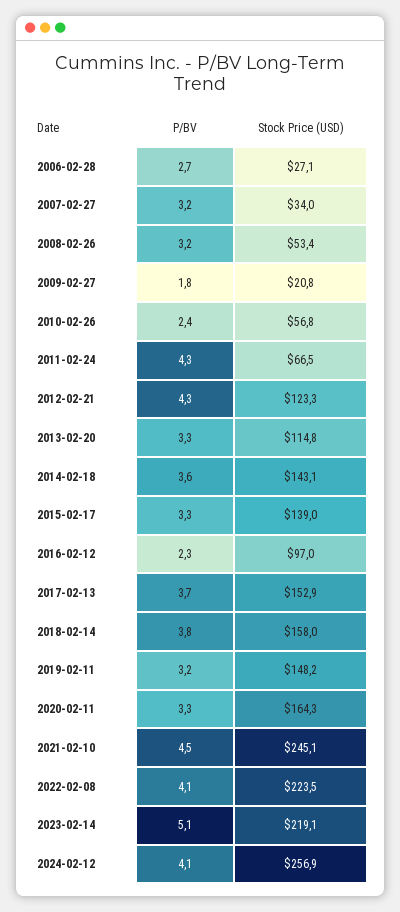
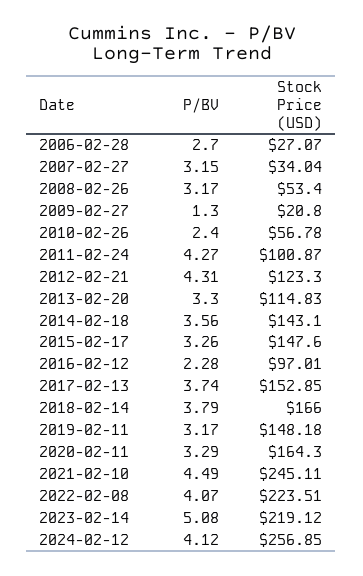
  {
    "P/BV": {
      "2006-02-28": 2.7,
      "2007-02-27": 3.15,
      "2008-02-26": 3.17,
-     "2009-02-27": 1.8,
+     "2009-02-27": 1.3,
      "2010-02-26": 2.4,
      "2011-02-24": 4.27,
      "2012-02-21": 4.31,
      "2013-02-20": 3.3,
      "2014-02-18": 3.56,
      "2015-02-17": 3.26,
      "2016-02-12": 2.28,
      "2017-02-13": 3.74,
      "2018-02-14": 3.79,
      "2019-02-11": 3.17,
      "2020-02-11": 3.29,
      "2021-02-10": 4.49,
      "2022-02-08": 4.07,
      "2023-02-14": 5.08,
      "2024-02-12": 4.12
    },
    "Stock Price (USD)": {
      "2006-02-28": 27.07,
      "2007-02-27": 34.04,
      "2008-02-26": 53.4,
      "2009-02-27": 20.8,
      "2010-02-26": 56.78,
-     "2011-02-24": 66.5,
+     "2011-02-24": 100.87,
      "2012-02-21": 123.3,
      "2013-02-20": 114.83,
      "2014-02-18": 143.1,
-     "2015-02-17": 139,
+     "2015-02-17": 147.6,
      "2016-02-12": 97.01,
      "2017-02-13": 152.85,
-     "2018-02-14": 158,
+     "2018-02-14": 166,
      "2019-02-11": 148.18,
      "2020-02-11": 164.3,
      "2021-02-10": 245.11,
      "2022-02-08": 223.51,
      "2023-02-14": 219.12,
      "2024-02-12": 256.85
    }
  }

